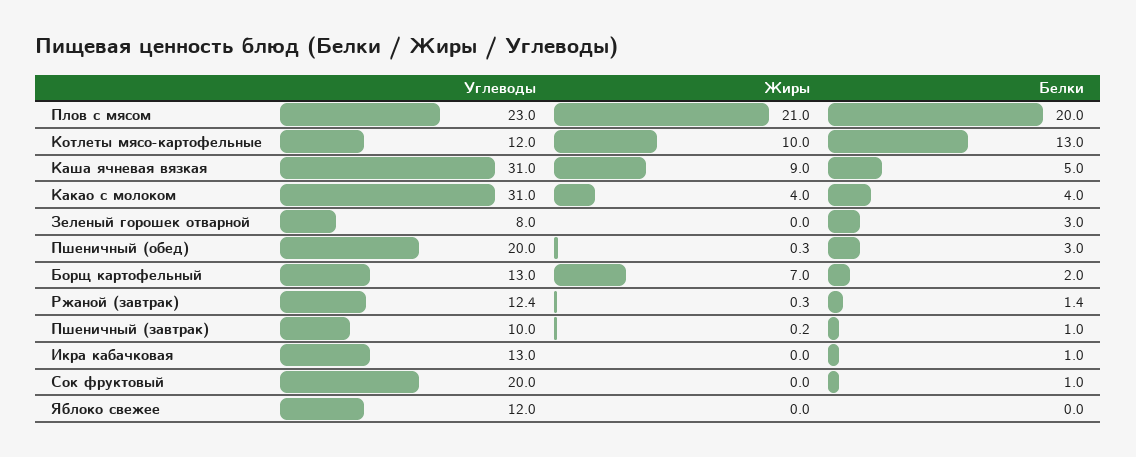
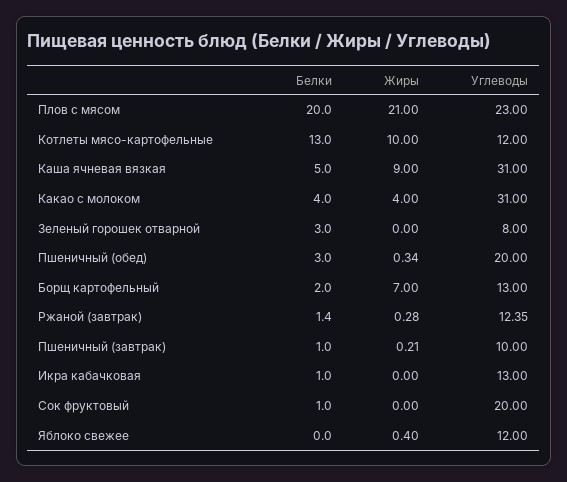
  {
    "Углеводы": {
      "Плов с мясом": 23,
      "Котлеты мясо-картофельные": 12,
      "Каша ячневая вязкая": 31,
      "Какао с молоком": 31,
      "Зеленый горошек отварной": 8,
      "Пшеничный (обед)": 20,
      "Борщ картофельный": 13,
      "Ржаной (завтрак)": 12.35,
      "Пшеничный (завтрак)": 10,
      "Икра кабачковая": 13,
      "Сок фруктовый": 20,
      "Яблоко свежее": 12
    },
    "Жиры": {
      "Плов с мясом": 21,
      "Котлеты мясо-картофельные": 10,
      "Каша ячневая вязкая": 9,
      "Какао с молоком": 4,
      "Зеленый горошек отварной": 0,
      "Пшеничный (обед)": 0.34,
      "Борщ картофельный": 7,
      "Ржаной (завтрак)": 0.28,
      "Пшеничный (завтрак)": 0.21,
      "Икра кабачковая": 0,
      "Сок фруктовый": 0,
-     "Яблоко свежее": 0
+     "Яблоко свежее": 0.4
    },
    "Белки": {
      "Плов с мясом": 20,
      "Котлеты мясо-картофельные": 13,
      "Каша ячневая вязкая": 5,
      "Какао с молоком": 4,
      "Зеленый горошек отварной": 3,
      "Пшеничный (обед)": 3,
      "Борщ картофельный": 2,
      "Ржаной (завтрак)": 1.4,
      "Пшеничный (завтрак)": 1,
      "Икра кабачковая": 1,
      "Сок фруктовый": 1,
      "Яблоко свежее": 0
    }
  }

